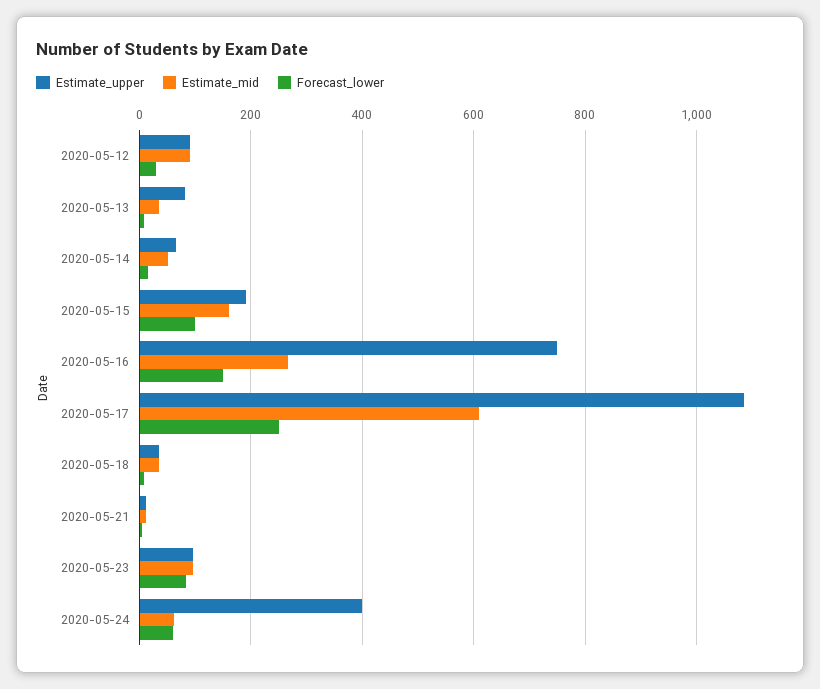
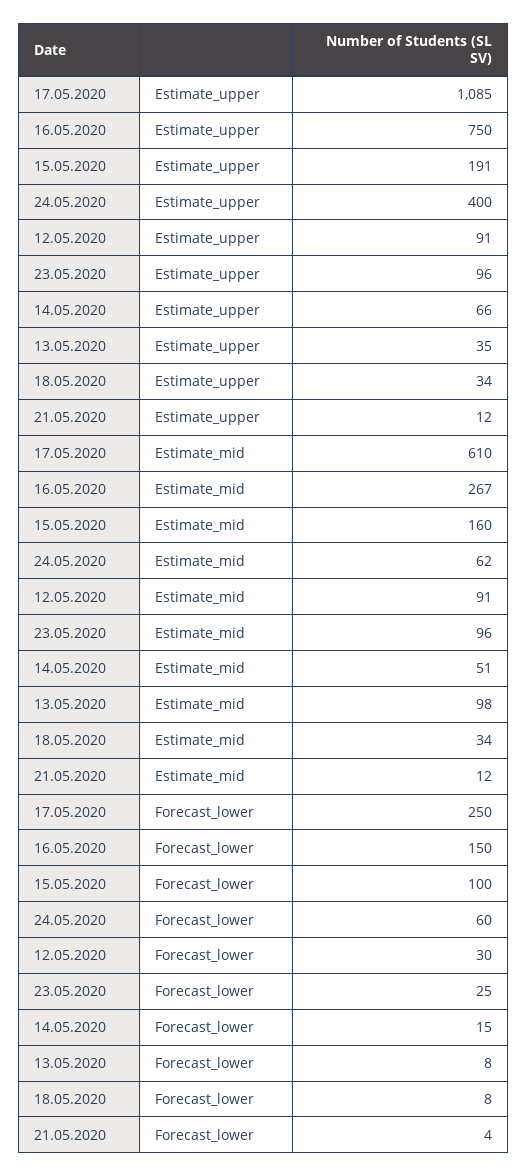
  {
    "Estimate_upper": {
      "2020-05-12": 91,
-     "2020-05-13": 80,
+     "2020-05-13": 35,
      "2020-05-14": 66,
      "2020-05-15": 191,
      "2020-05-16": 750,
      "2020-05-17": 1085,
      "2020-05-18": 34,
      "2020-05-21": 12,
      "2020-05-23": 96,
      "2020-05-24": 400
    },
    "Estimate_mid": {
      "2020-05-12": 91,
-     "2020-05-13": 40,
+     "2020-05-13": 98,
      "2020-05-14": 51,
      "2020-05-15": 160,
      "2020-05-16": 267,
      "2020-05-17": 610,
      "2020-05-18": 34,
      "2020-05-21": 12,
      "2020-05-23": 96,
      "2020-05-24": 62
    },
    "Forecast_lower": {
      "2020-05-12": 30,
      "2020-05-13": 8,
      "2020-05-14": 15,
      "2020-05-15": 100,
      "2020-05-16": 150,
      "2020-05-17": 250,
      "2020-05-18": 8,
      "2020-05-21": 4,
-     "2020-05-23": 80,
+     "2020-05-23": 25,
      "2020-05-24": 60
    }
  }

